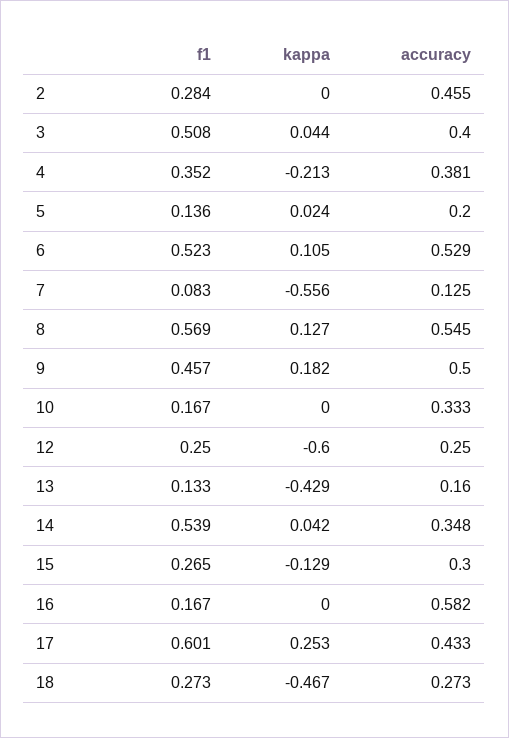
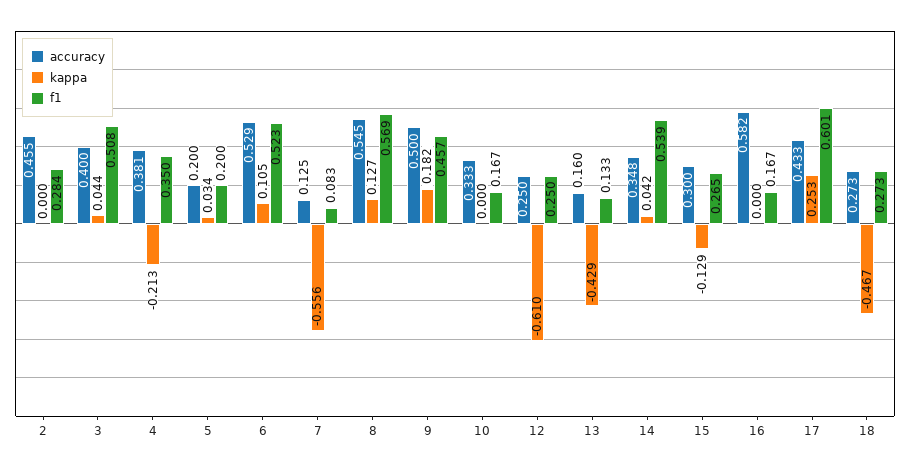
  {
    "f1": {
      "2": 0.284,
      "3": 0.508,
-     "4": 0.352,
+     "4": 0.35,
-     "5": 0.136,
+     "5": 0.2,
      "6": 0.523,
      "7": 0.083,
      "8": 0.569,
      "9": 0.457,
      "10": 0.167,
      "12": 0.25,
      "13": 0.133,
      "14": 0.539,
      "15": 0.265,
      "16": 0.167,
      "17": 0.601,
      "18": 0.273
    },
    "kappa": {
      "2": 0,
      "3": 0.044,
      "4": -0.213,
-     "5": 0.024,
+     "5": 0.034,
      "6": 0.105,
      "7": -0.556,
      "8": 0.127,
      "9": 0.182,
      "10": 0,
-     "12": -0.6,
+     "12": -0.61,
      "13": -0.429,
      "14": 0.042,
      "15": -0.129,
      "16": 0,
      "17": 0.253,
      "18": -0.467
    },
    "accuracy": {
      "2": 0.455,
      "3": 0.4,
      "4": 0.381,
      "5": 0.2,
      "6": 0.529,
      "7": 0.125,
      "8": 0.545,
      "9": 0.5,
      "10": 0.333,
      "12": 0.25,
      "13": 0.16,
      "14": 0.348,
      "15": 0.3,
      "16": 0.582,
      "17": 0.433,
      "18": 0.273
    }
  }

